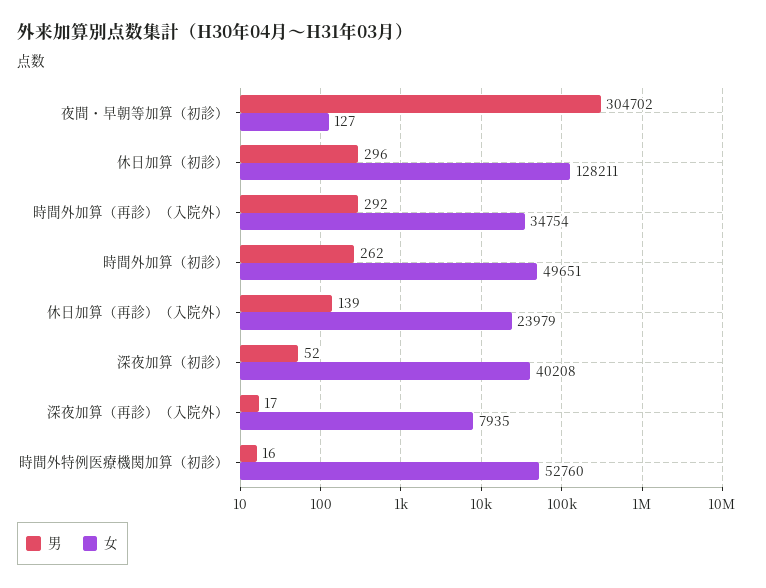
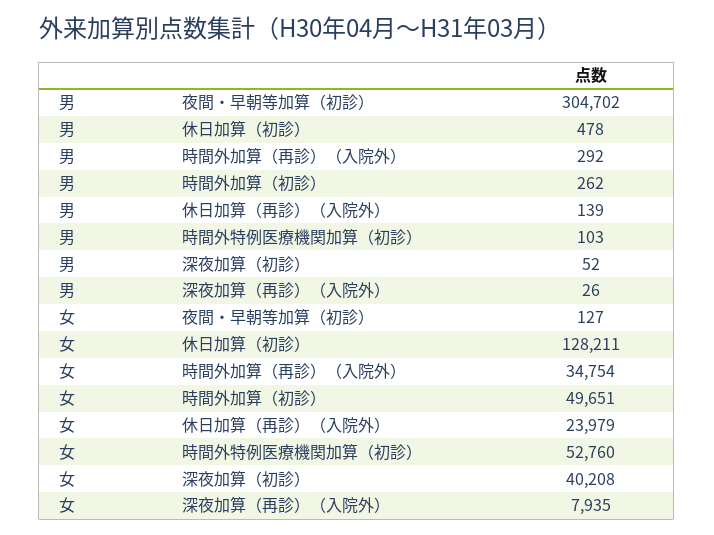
  {
    "男": {
      "夜間・早朝等加算（初診）": 304702,
-     "休日加算（初診）": 296,
+     "休日加算（初診）": 478,
      "時間外加算（再診）（入院外）": 292,
      "時間外加算（初診）": 262,
      "休日加算（再診）（入院外）": 139,
      "深夜加算（初診）": 52,
-     "深夜加算（再診）（入院外）": 17,
+     "深夜加算（再診）（入院外）": 26,
-     "時間外特例医療機関加算（初診）": 16
+     "時間外特例医療機関加算（初診）": 103
    },
    "女": {
      "夜間・早朝等加算（初診）": 127,
      "休日加算（初診）": 128211,
      "時間外加算（再診）（入院外）": 34754,
      "時間外加算（初診）": 49651,
      "休日加算（再診）（入院外）": 23979,
      "深夜加算（初診）": 40208,
      "深夜加算（再診）（入院外）": 7935,
      "時間外特例医療機関加算（初診）": 52760
    }
  }

